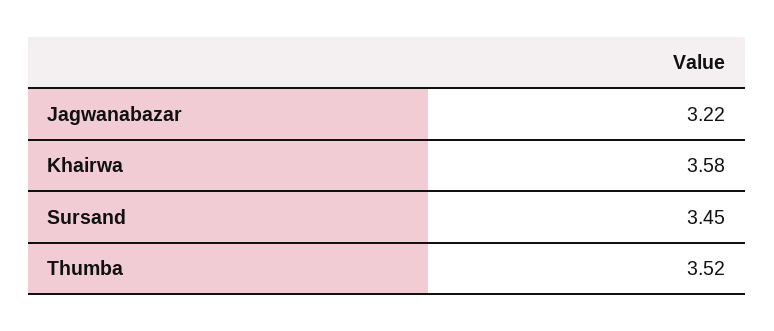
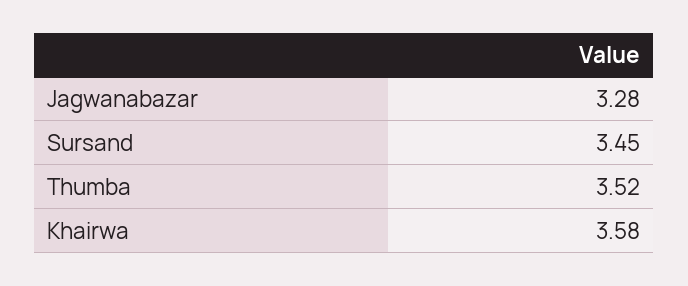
  {
-   "Jagwanabazar": 3.22,
+   "Jagwanabazar": 3.28,
    "Khairwa": 3.58,
    "Sursand": 3.45,
    "Thumba": 3.52
  }

